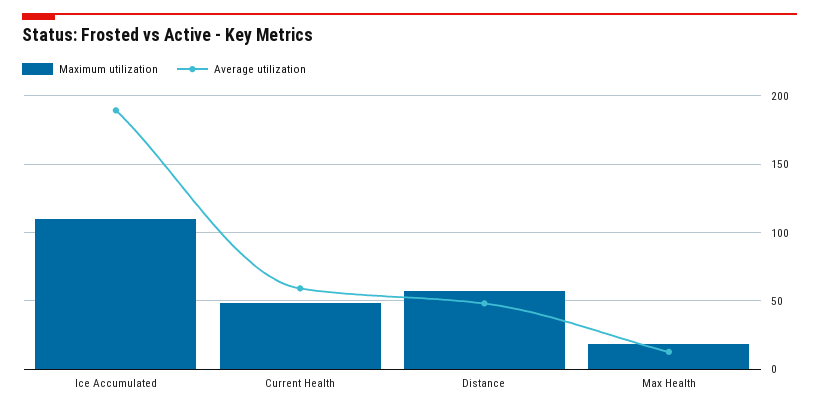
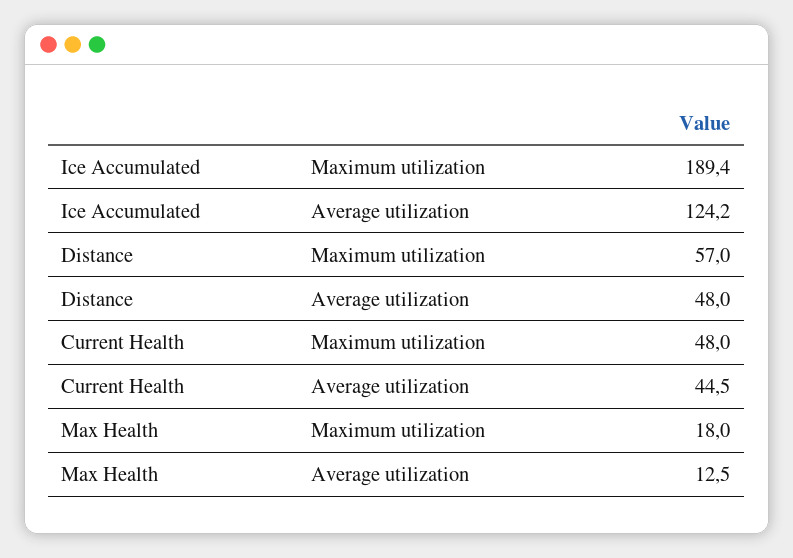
  {
    "Maximum utilization": {
-     "Ice Accumulated": 110,
+     "Ice Accumulated": 189.4,
      "Current Health": 48,
      "Distance": 57,
      "Max Health": 18
    },
    "Average utilization": {
-     "Ice Accumulated": 190,
+     "Ice Accumulated": 124.2,
-     "Current Health": 60,
+     "Current Health": 44.5,
      "Distance": 48,
      "Max Health": 12.5
    }
  }

